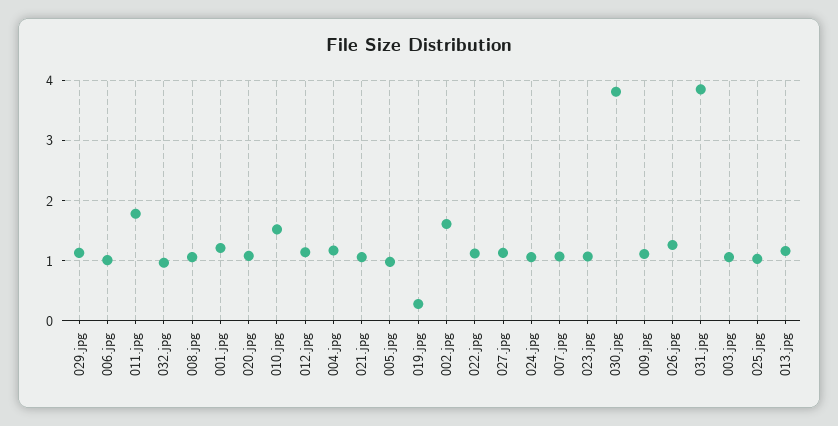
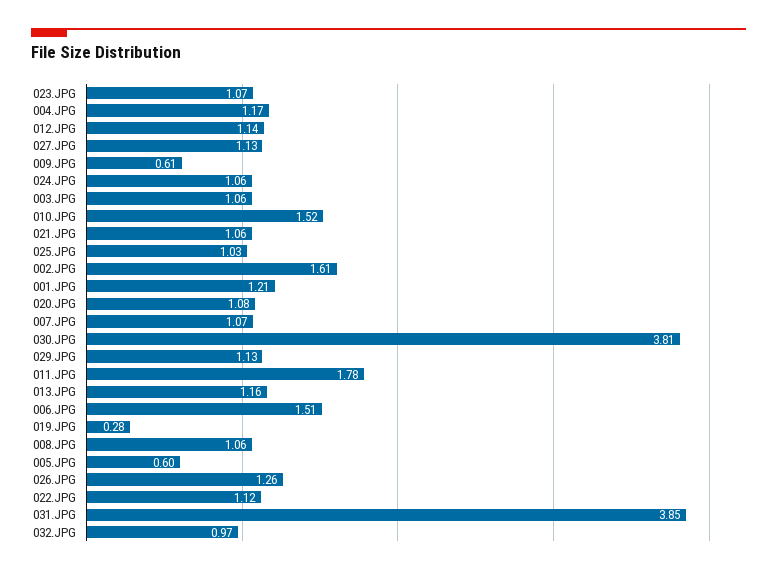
  {
    "029.jpg": 1.13,
-   "006.jpg": 1,
+   "006.jpg": 1.51,
    "011.jpg": 1.78,
    "032.jpg": 0.97,
    "008.jpg": 1.06,
    "001.jpg": 1.21,
    "020.jpg": 1.08,
    "010.jpg": 1.52,
    "012.jpg": 1.14,
    "004.jpg": 1.17,
    "021.jpg": 1.06,
-   "005.jpg": 1,
+   "005.jpg": 0.6,
    "019.jpg": 0.28,
    "002.jpg": 1.61,
    "022.jpg": 1.12,
    "027.jpg": 1.13,
    "024.jpg": 1.06,
    "007.jpg": 1.07,
    "023.jpg": 1.07,
    "030.jpg": 3.81,
-   "009.jpg": 1.1,
+   "009.jpg": 0.61,
    "026.jpg": 1.26,
    "031.jpg": 3.85,
    "003.jpg": 1.06,
    "025.jpg": 1.03,
    "013.jpg": 1.16
  }

